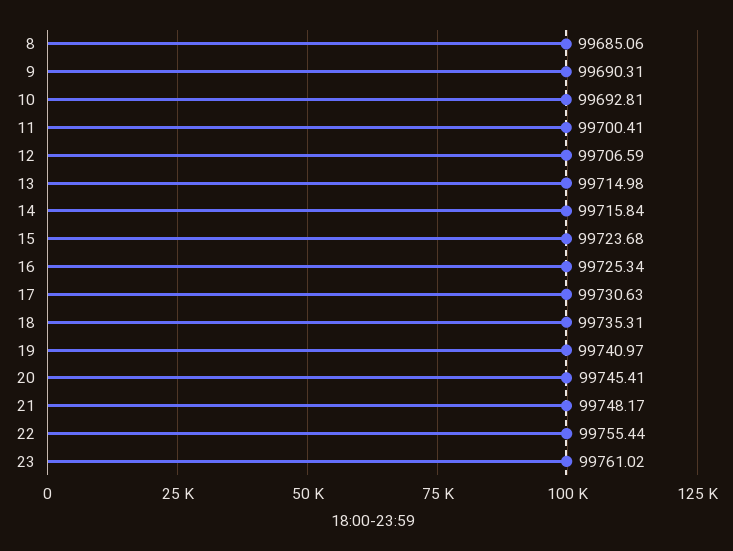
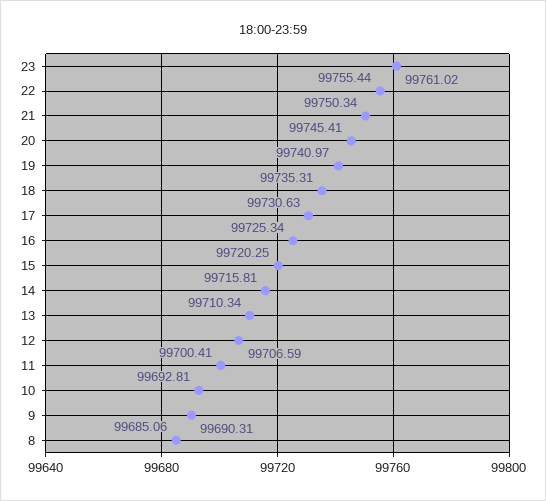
  {
    "8": 99685.06,
    "9": 99690.31,
    "10": 99692.81,
    "11": 99700.41,
    "12": 99706.59,
-   "13": 99714.98,
+   "13": 99710.34,
-   "14": 99715.84,
+   "14": 99715.81,
-   "15": 99723.68,
+   "15": 99720.25,
    "16": 99725.34,
    "17": 99730.63,
    "18": 99735.31,
    "19": 99740.97,
    "20": 99745.41,
-   "21": 99748.17,
+   "21": 99750.34,
    "22": 99755.44,
    "23": 99761.02
  }

